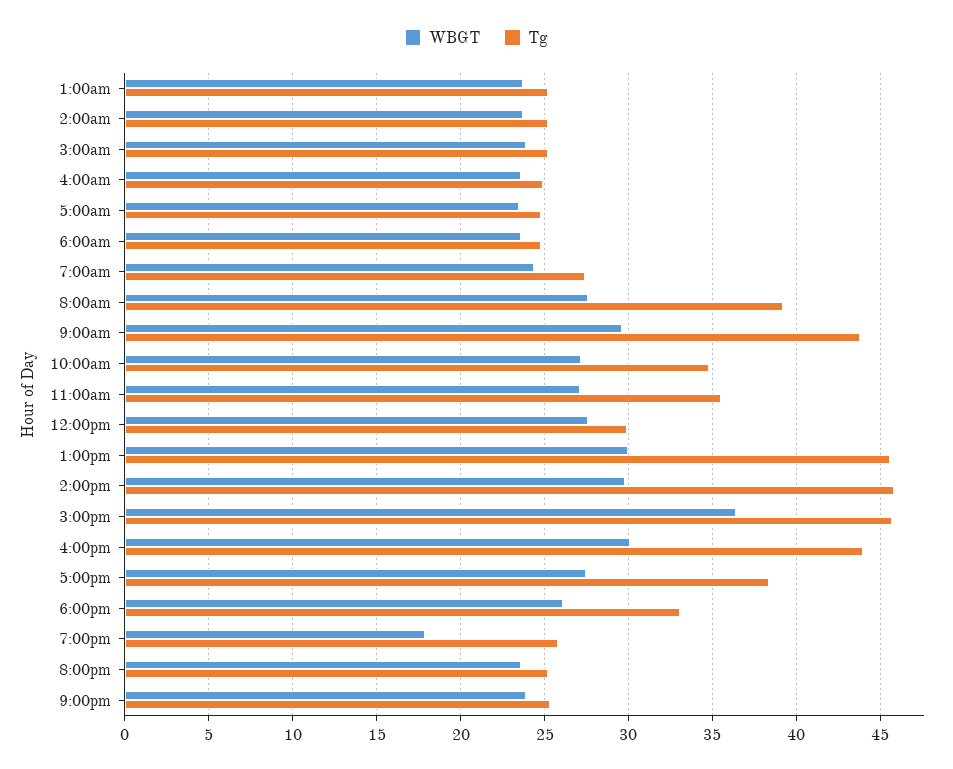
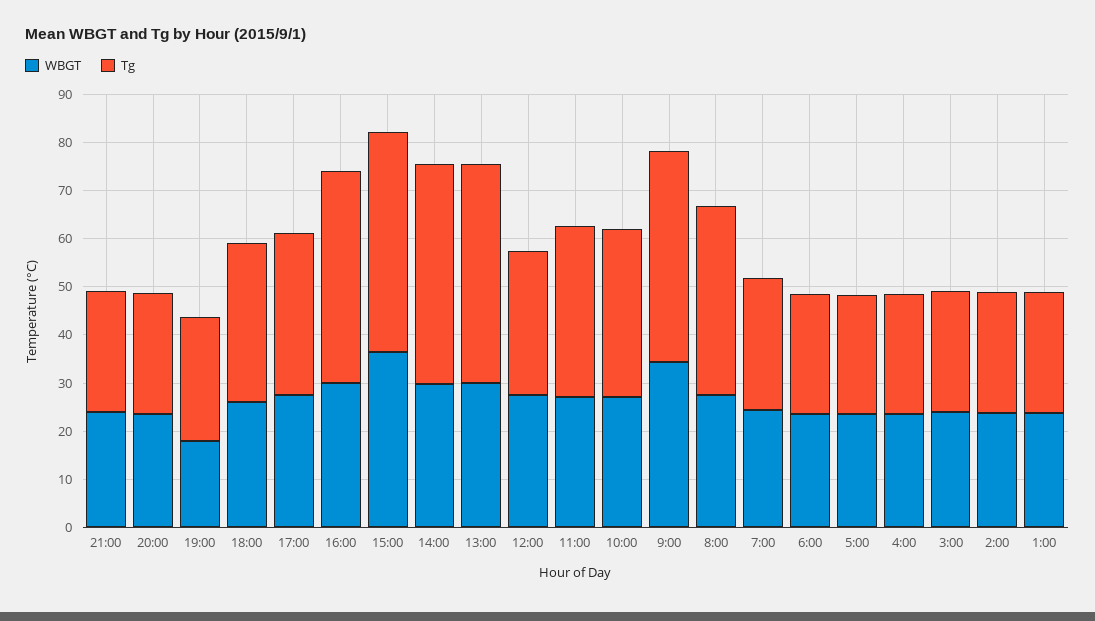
  {
    "WBGT": {
      "1:00am": 23.5,
      "2:00am": 23.5,
      "3:00am": 24,
      "4:00am": 23.5,
      "5:00am": 23.5,
      "6:00am": 23.5,
      "7:00am": 24.5,
      "8:00am": 27.5,
-     "9:00am": 29.5,
+     "9:00am": 34,
      "10:00am": 27,
      "11:00am": 27,
      "12:00pm": 27.5,
      "1:00pm": 30,
      "2:00pm": 30,
      "3:00pm": 36.5,
      "4:00pm": 30,
      "5:00pm": 27.5,
      "6:00pm": 26,
      "7:00pm": 18,
      "8:00pm": 23.5,
      "9:00pm": 24
    },
    "Tg": {
      "1:00am": 25,
      "2:00am": 25,
      "3:00am": 25,
      "4:00am": 25,
      "5:00am": 25,
      "6:00am": 25,
      "7:00am": 27.5,
      "8:00am": 39,
      "9:00am": 44,
      "10:00am": 35,
      "11:00am": 35.5,
      "12:00pm": 30,
      "1:00pm": 45.5,
      "2:00pm": 46,
      "3:00pm": 45.5,
      "4:00pm": 44,
-     "5:00pm": 38.5,
+     "5:00pm": 34,
      "6:00pm": 33,
      "7:00pm": 26,
      "8:00pm": 25,
      "9:00pm": 25.5
    }
  }

